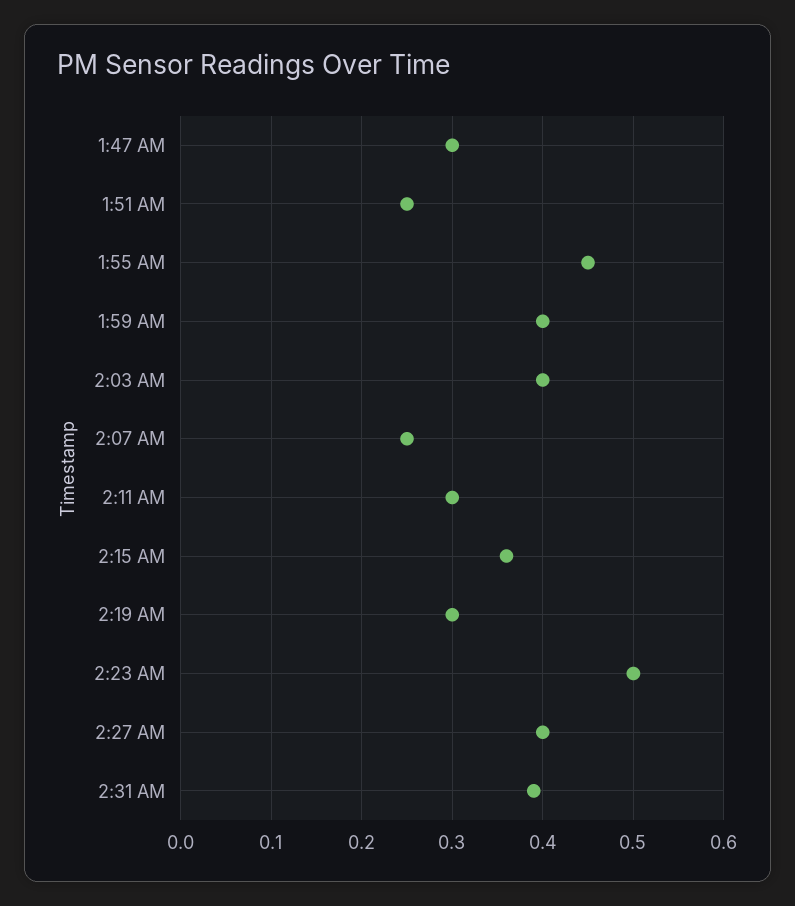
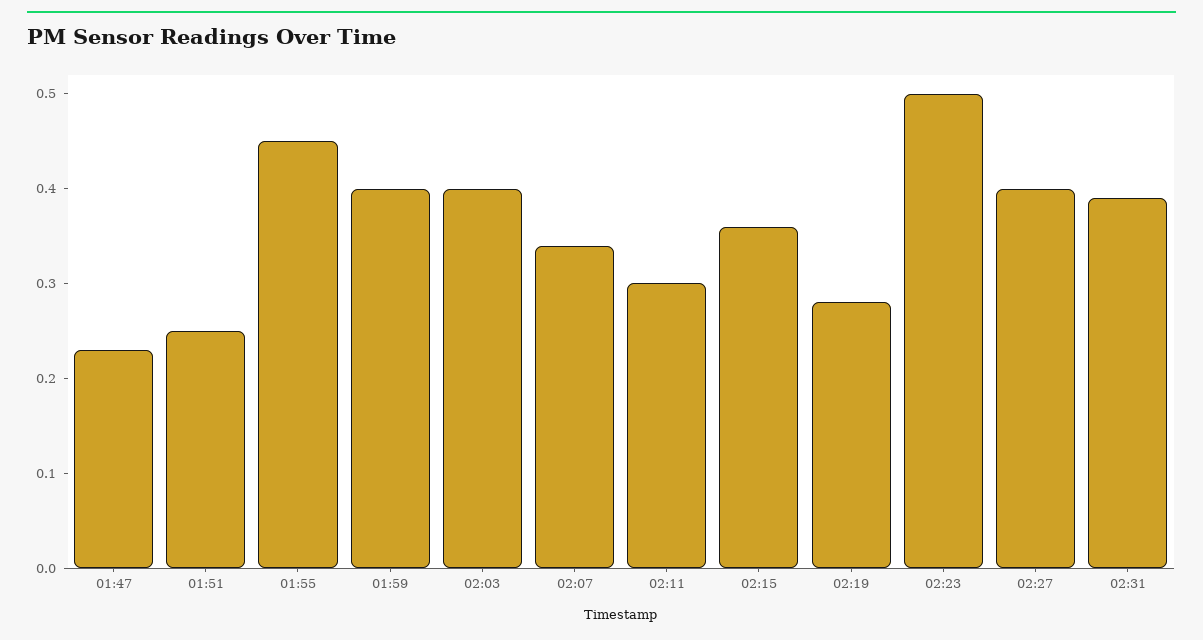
  {
-   "1:47 AM": 0.3,
+   "1:47 AM": 0.23,
    "1:51 AM": 0.25,
    "1:55 AM": 0.45,
    "1:59 AM": 0.4,
    "2:03 AM": 0.4,
-   "2:07 AM": 0.25,
+   "2:07 AM": 0.34,
    "2:11 AM": 0.3,
    "2:15 AM": 0.36,
-   "2:19 AM": 0.3,
+   "2:19 AM": 0.28,
    "2:23 AM": 0.5,
    "2:27 AM": 0.4,
    "2:31 AM": 0.39
  }

